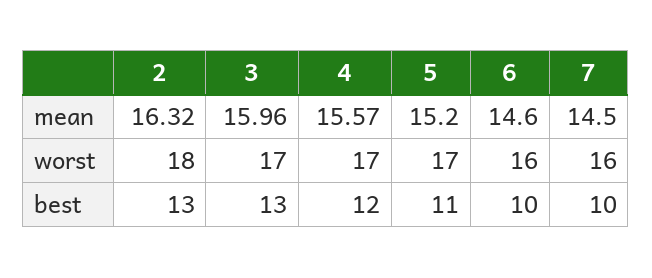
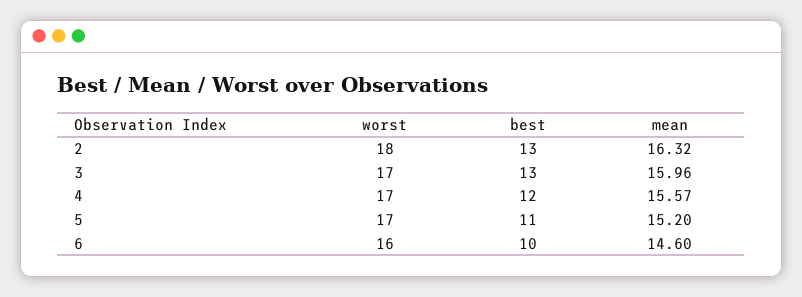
  {
    "2": {
      "mean": 16.32,
      "worst": 18,
      "best": 13
    },
    "3": {
      "mean": 15.96,
      "worst": 17,
      "best": 13
    },
    "4": {
      "mean": 15.57,
      "worst": 17,
      "best": 12
    },
    "5": {
      "mean": 15.2,
      "worst": 17,
      "best": 11
    },
    "6": {
      "mean": 14.6,
      "worst": 16,
      "best": 10
-   },
+   }
-   "7": {
-     "mean": 14.5,
-     "worst": 16,
-     "best": 10
-   }
  }

